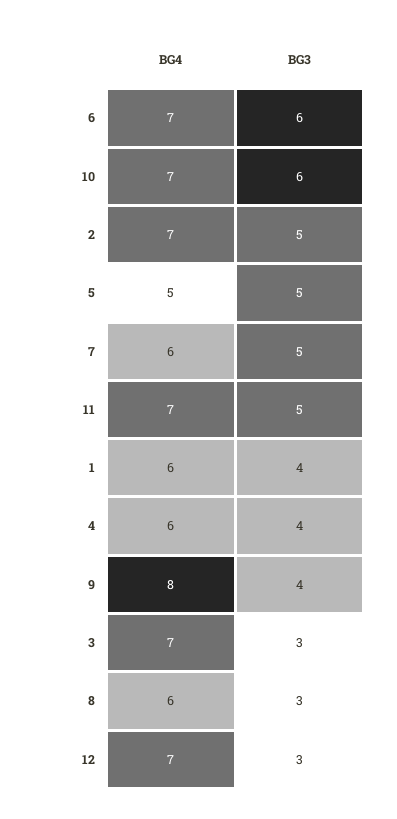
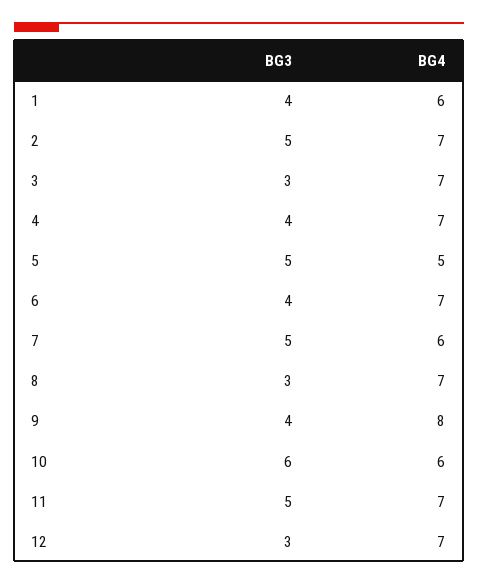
  {
    "BG4": {
      "6": 7,
-     "10": 7,
+     "10": 6,
      "2": 7,
      "5": 5,
      "7": 6,
      "11": 7,
      "1": 6,
-     "4": 6,
+     "4": 7,
      "9": 8,
      "3": 7,
-     "8": 6,
+     "8": 7,
      "12": 7
    },
    "BG3": {
-     "6": 6,
+     "6": 4,
      "10": 6,
      "2": 5,
      "5": 5,
      "7": 5,
      "11": 5,
      "1": 4,
      "4": 4,
      "9": 4,
      "3": 3,
      "8": 3,
      "12": 3
    }
  }

